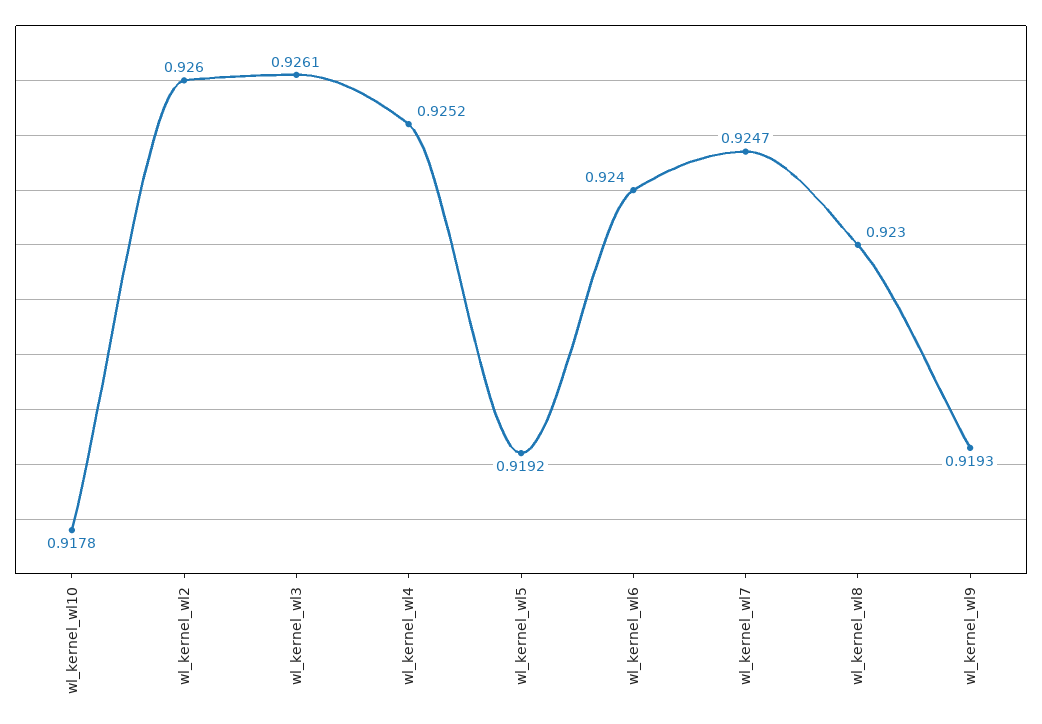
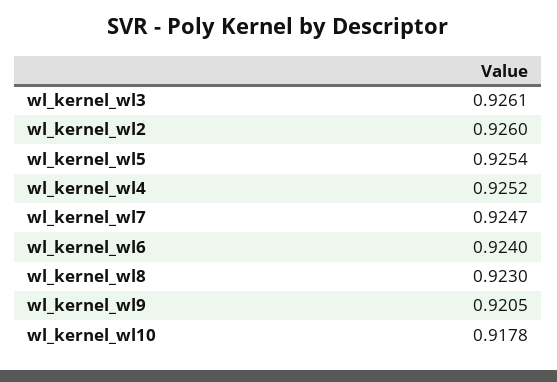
  {
    "wl_kernel_wl10": 0.9178,
    "wl_kernel_wl2": 0.926,
    "wl_kernel_wl3": 0.9261,
    "wl_kernel_wl4": 0.9252,
-   "wl_kernel_wl5": 0.9192,
+   "wl_kernel_wl5": 0.9254,
    "wl_kernel_wl6": 0.924,
    "wl_kernel_wl7": 0.9247,
    "wl_kernel_wl8": 0.923,
-   "wl_kernel_wl9": 0.9193
+   "wl_kernel_wl9": 0.9205
  }

